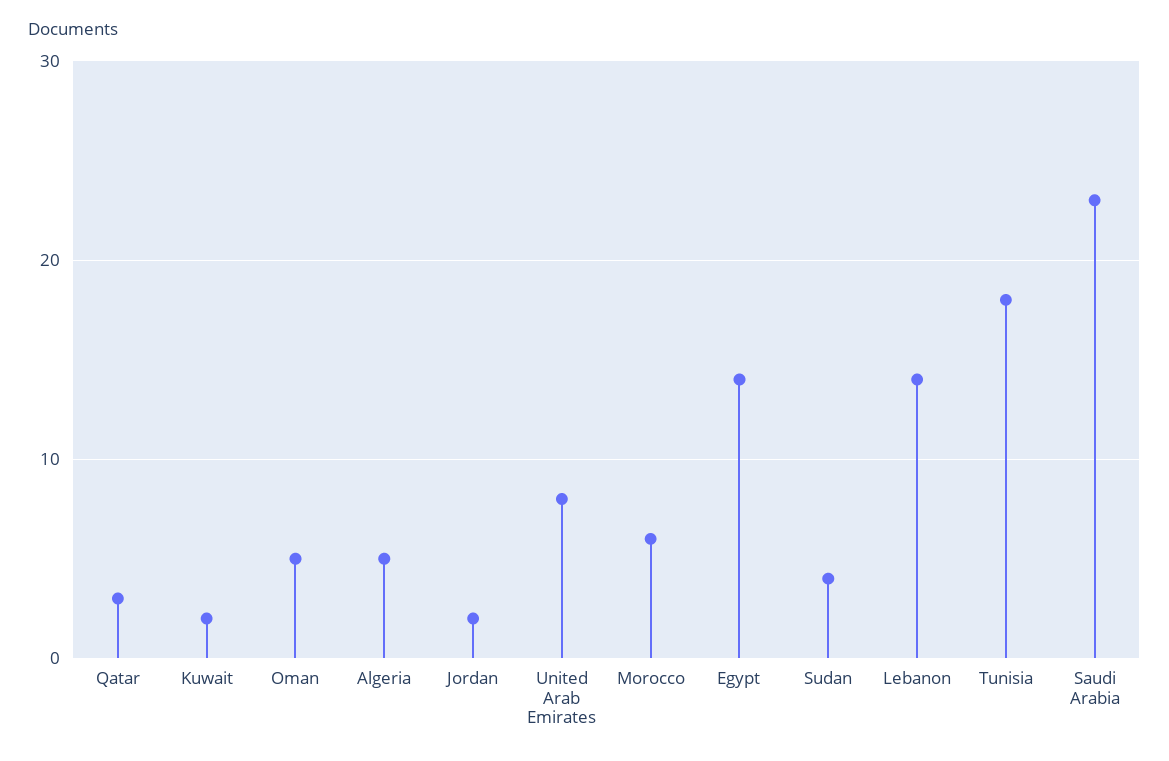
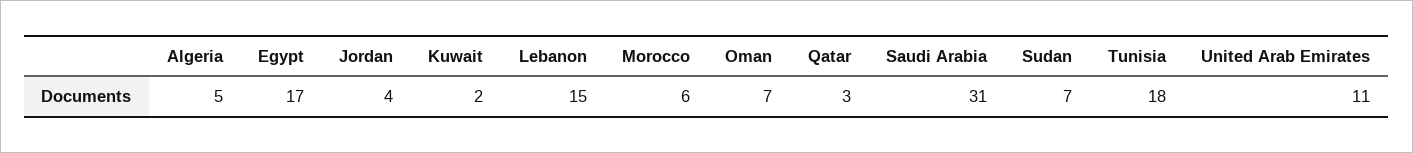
  {
    "Qatar": 3,
    "Kuwait": 2,
-   "Oman": 5,
+   "Oman": 7,
    "Algeria": 5,
-   "Jordan": 2,
+   "Jordan": 4,
-   "United Arab Emirates": 8,
+   "United Arab Emirates": 11,
    "Morocco": 6,
-   "Egypt": 14,
+   "Egypt": 17,
-   "Sudan": 4,
+   "Sudan": 7,
-   "Lebanon": 14,
+   "Lebanon": 15,
    "Tunisia": 18,
-   "Saudi Arabia": 23
+   "Saudi Arabia": 31
  }

